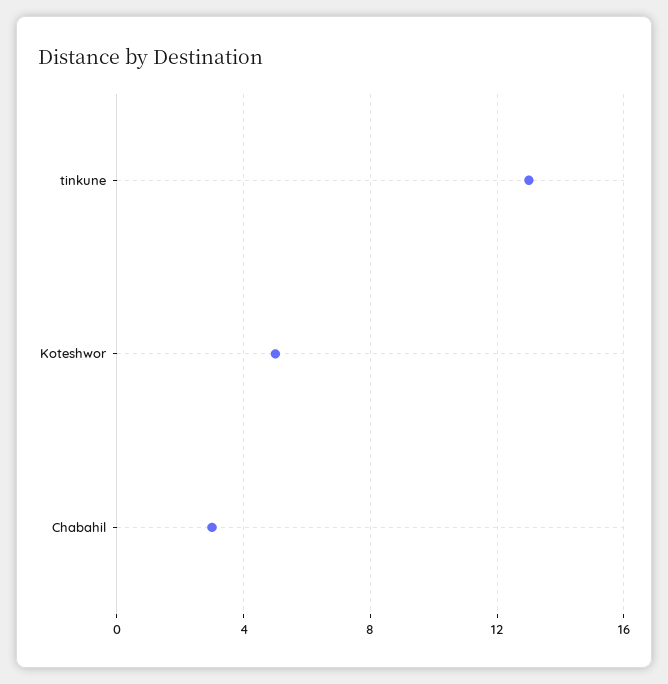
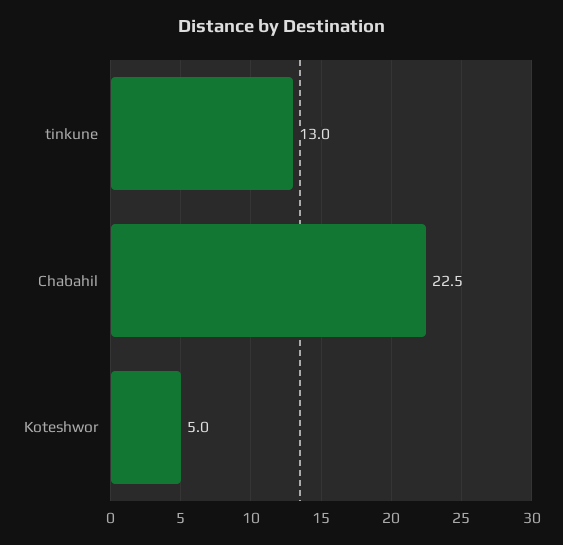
  {
    "tinkune": 13,
    "Koteshwor": 5,
-   "Chabahil": 3
+   "Chabahil": 22.5
  }

